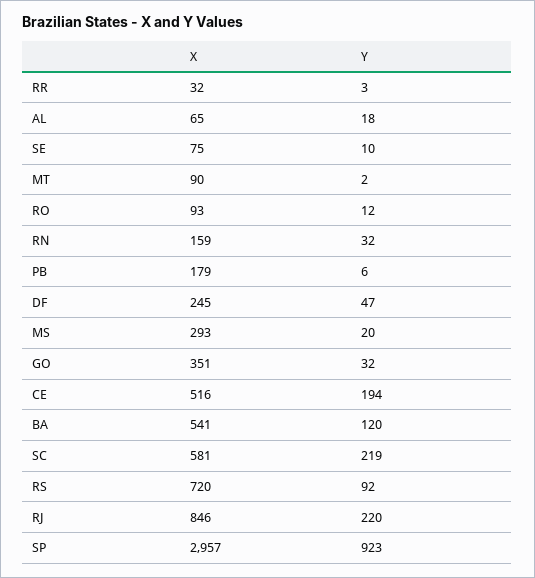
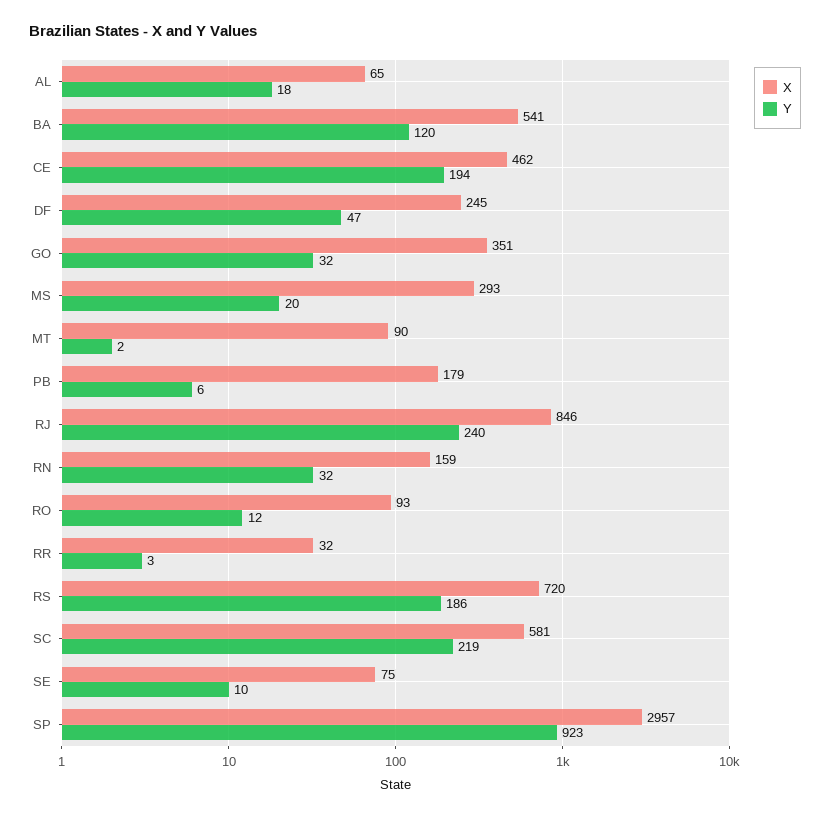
  {
    "X": {
      "RR": 32,
      "AL": 65,
      "SE": 75,
      "MT": 90,
      "RO": 93,
      "RN": 159,
      "PB": 179,
      "DF": 245,
      "MS": 293,
      "GO": 351,
-     "CE": 516,
+     "CE": 462,
      "BA": 541,
      "SC": 581,
      "RS": 720,
      "RJ": 846,
      "SP": 2957
    },
    "Y": {
      "RR": 3,
      "AL": 18,
      "SE": 10,
      "MT": 2,
      "RO": 12,
      "RN": 32,
      "PB": 6,
      "DF": 47,
      "MS": 20,
      "GO": 32,
      "CE": 194,
      "BA": 120,
      "SC": 219,
-     "RS": 92,
+     "RS": 186,
-     "RJ": 220,
+     "RJ": 240,
      "SP": 923
    }
  }

